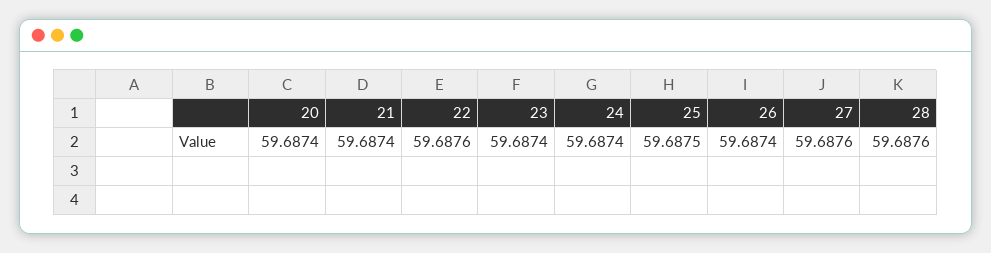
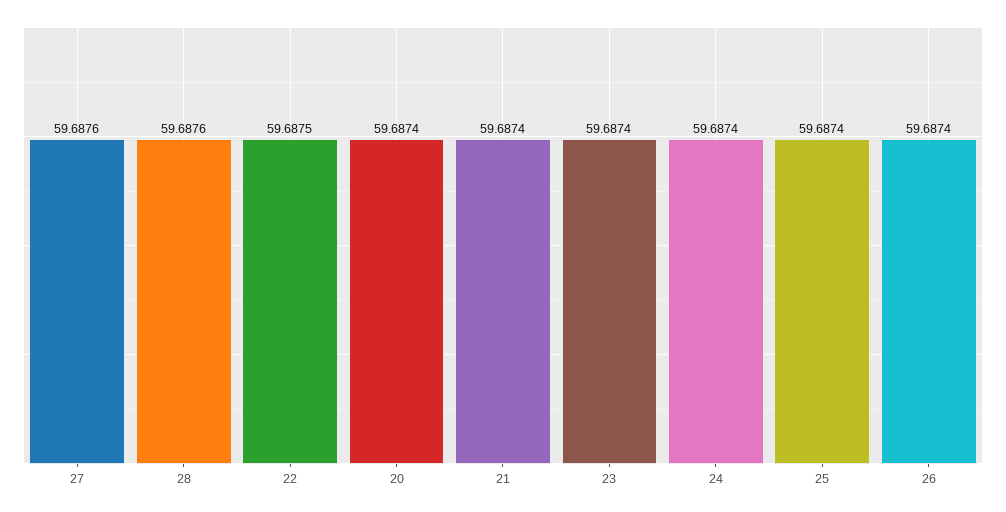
  {
    "20": 59.6874,
    "21": 59.6874,
-   "22": 59.6876,
+   "22": 59.6875,
    "23": 59.6874,
    "24": 59.6874,
-   "25": 59.6875,
+   "25": 59.6874,
    "26": 59.6874,
    "27": 59.6876,
    "28": 59.6876
  }

